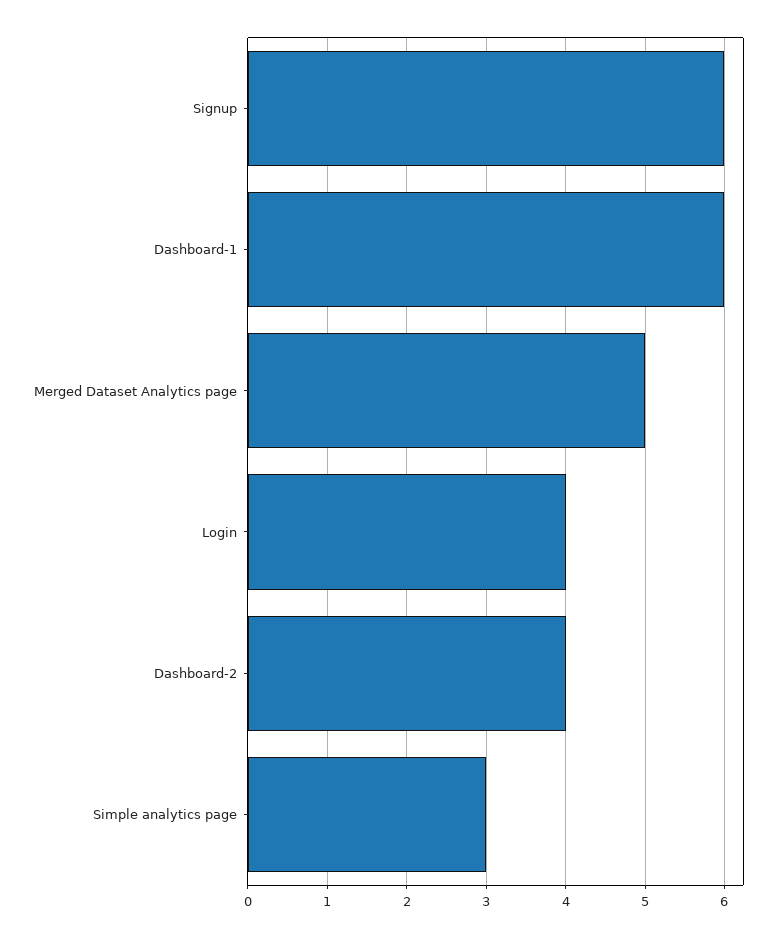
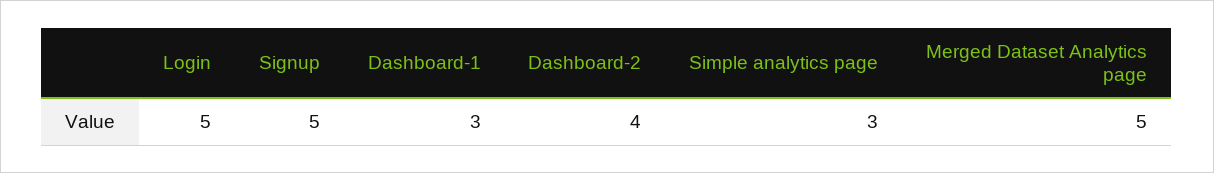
  {
-   "Signup": 6,
+   "Signup": 5,
-   "Dashboard-1": 6,
+   "Dashboard-1": 3,
    "Merged Dataset Analytics page": 5,
-   "Login": 4,
+   "Login": 5,
    "Dashboard-2": 4,
    "Simple analytics page": 3
  }

